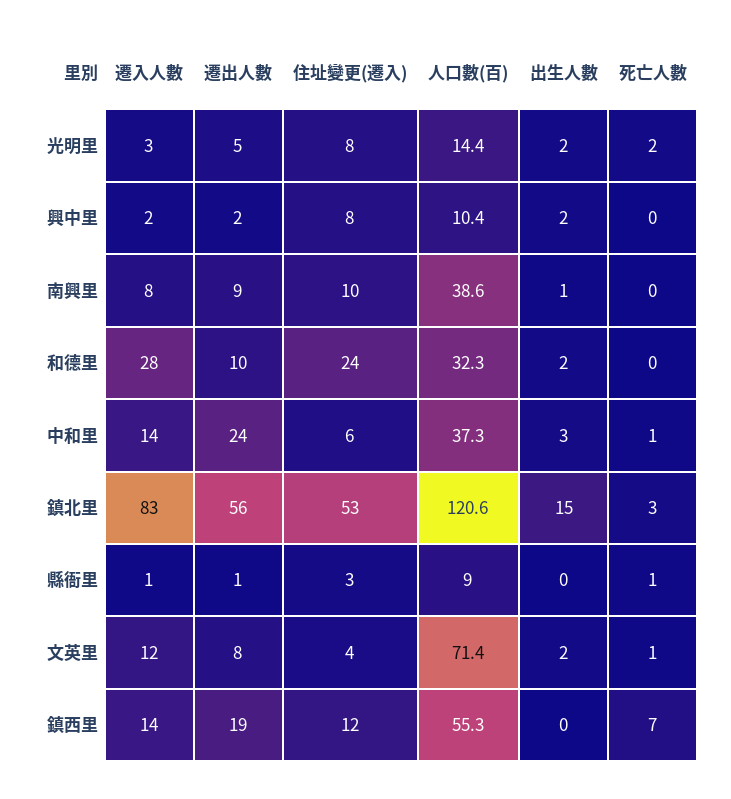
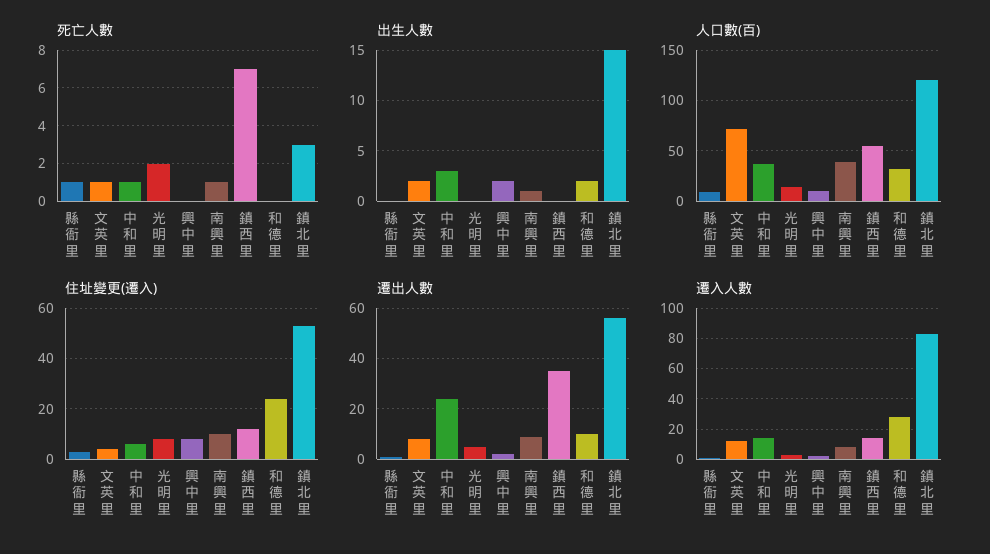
  {
    "遷入人數": {
      "光明里": 3,
      "興中里": 2,
      "南興里": 8,
      "和德里": 28,
      "中和里": 14,
      "鎮北里": 83,
      "縣衙里": 1,
      "文英里": 12,
      "鎮西里": 14
    },
    "遷出人數": {
      "光明里": 5,
      "興中里": 2,
      "南興里": 9,
      "和德里": 10,
      "中和里": 24,
      "鎮北里": 56,
      "縣衙里": 1,
      "文英里": 8,
-     "鎮西里": 19
+     "鎮西里": 35
    },
    "住址變更(遷入)": {
      "光明里": 8,
      "興中里": 8,
      "南興里": 10,
      "和德里": 24,
      "中和里": 6,
      "鎮北里": 53,
      "縣衙里": 3,
      "文英里": 4,
      "鎮西里": 12
    },
    "人口數(百)": {
      "光明里": 14.4,
      "興中里": 10.4,
      "南興里": 38.6,
      "和德里": 32.3,
      "中和里": 37.3,
      "鎮北里": 120.6,
      "縣衙里": 9,
      "文英里": 71.4,
      "鎮西里": 55.3
    },
    "出生人數": {
-     "光明里": 2,
+     "光明里": 0,
      "興中里": 2,
      "南興里": 1,
      "和德里": 2,
      "中和里": 3,
      "鎮北里": 15,
      "縣衙里": 0,
      "文英里": 2,
      "鎮西里": 0
    },
    "死亡人數": {
      "光明里": 2,
      "興中里": 0,
-     "南興里": 0,
+     "南興里": 1,
      "和德里": 0,
      "中和里": 1,
      "鎮北里": 3,
      "縣衙里": 1,
      "文英里": 1,
      "鎮西里": 7
    }
  }

